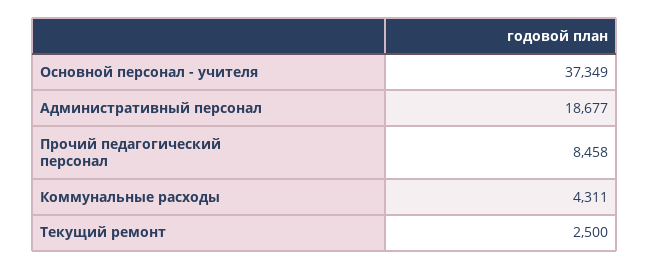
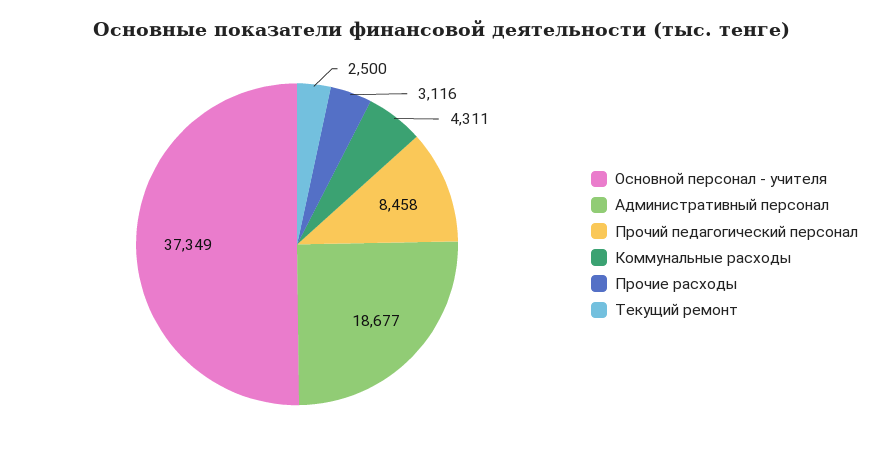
  {
    "Основной персонал - учителя": 37349,
    "Административный персонал": 18677,
    "Прочий педагогический персонал": 8458,
    "Коммунальные расходы": 4311,
-   "Текущий ремонт": 2500
+   "Текущий ремонт": 2500,
+   "Прочие расходы": 3116
  }

